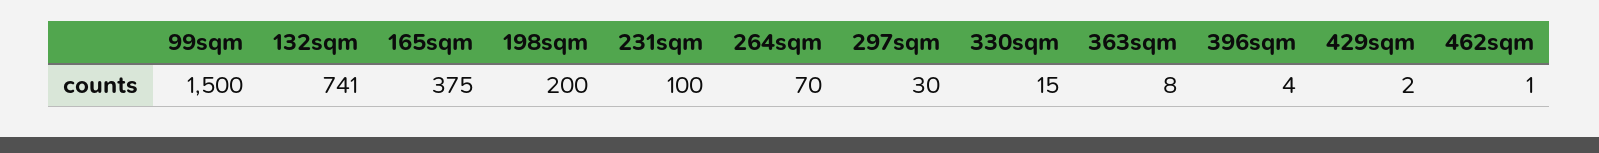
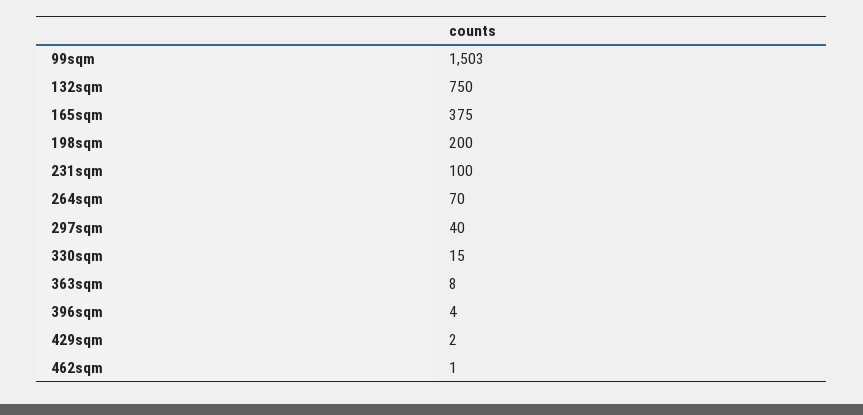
  {
-   "99sqm": 1500,
+   "99sqm": 1503,
-   "132sqm": 741,
+   "132sqm": 750,
    "165sqm": 375,
    "198sqm": 200,
    "231sqm": 100,
    "264sqm": 70,
-   "297sqm": 30,
+   "297sqm": 40,
    "330sqm": 15,
    "363sqm": 8,
    "396sqm": 4,
    "429sqm": 2,
    "462sqm": 1
  }

